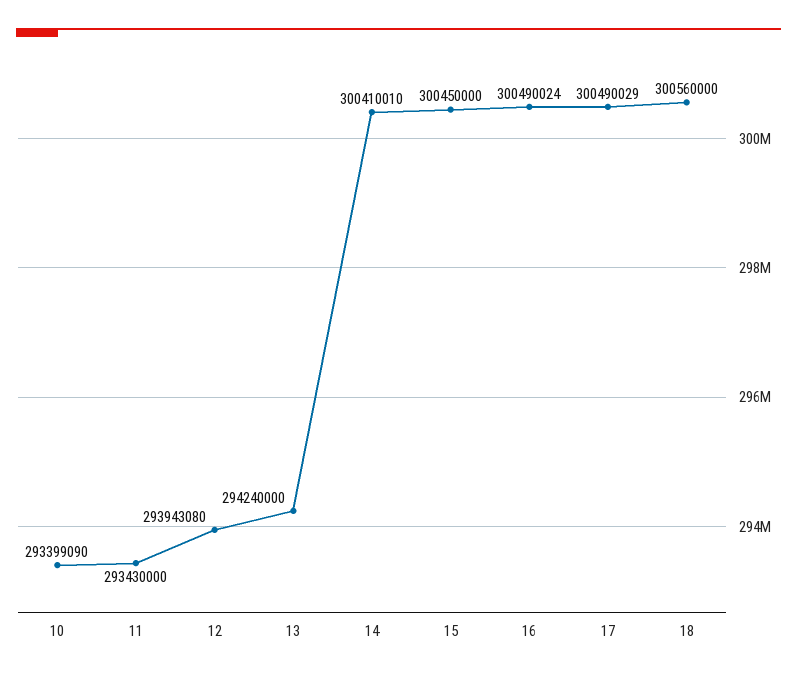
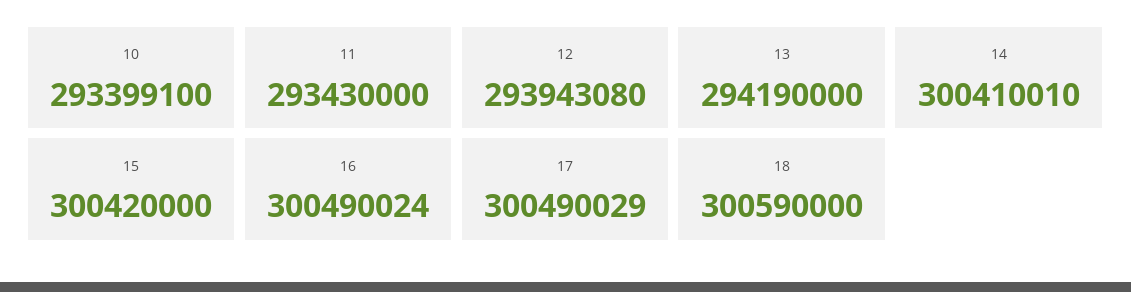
  {
-   "10": 293399090,
+   "10": 293399100,
    "11": 293430000,
    "12": 293943080,
-   "13": 294240000,
+   "13": 294190000,
    "14": 300410010,
-   "15": 300450000,
+   "15": 300420000,
    "16": 300490024,
    "17": 300490029,
-   "18": 300560000
+   "18": 300590000
  }

